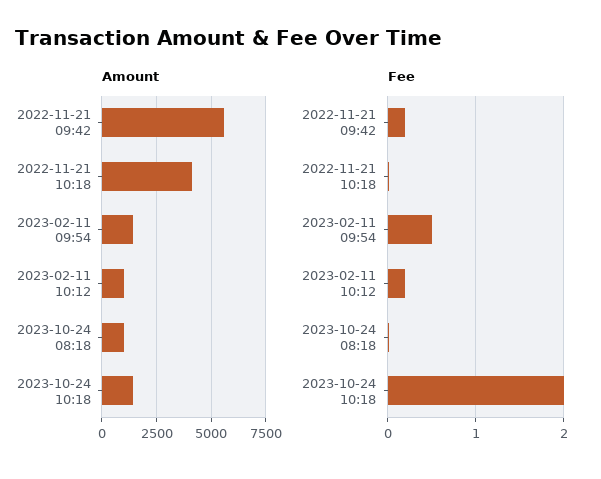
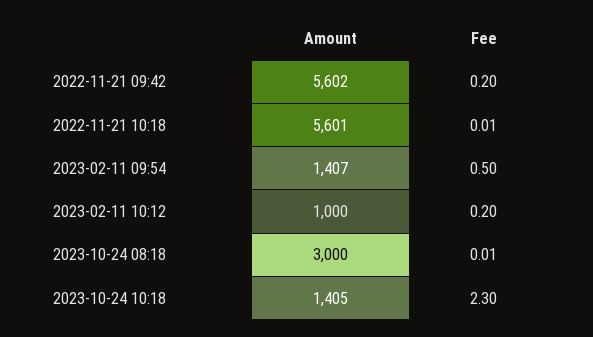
  {
    "Amount": {
      "2022-11-21 09:42": 5602,
-     "2022-11-21 10:18": 4000,
+     "2022-11-21 10:18": 5601,
      "2023-02-11 09:54": 1407,
      "2023-02-11 10:12": 1000,
-     "2023-10-24 08:18": 1000,
+     "2023-10-24 08:18": 3000,
      "2023-10-24 10:18": 1405
    },
    "Fee": {
      "2022-11-21 09:42": 0.2,
      "2022-11-21 10:18": 0.01,
      "2023-02-11 09:54": 0.5,
      "2023-02-11 10:12": 0.2,
      "2023-10-24 08:18": 0.01,
-     "2023-10-24 10:18": 2
+     "2023-10-24 10:18": 2.3
    }
  }

